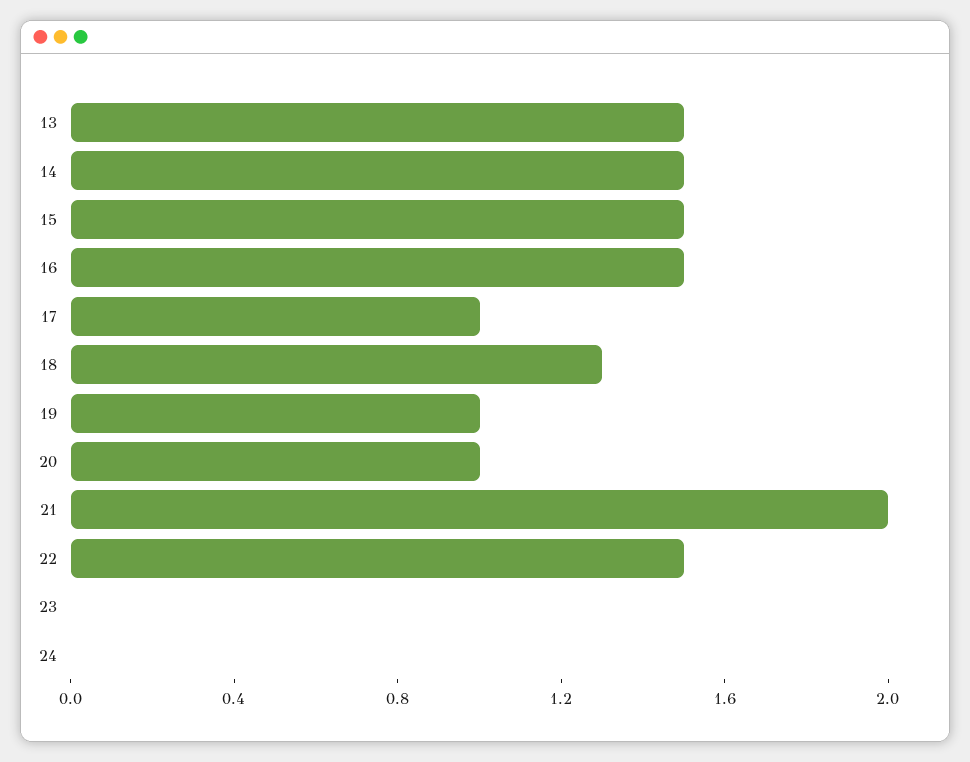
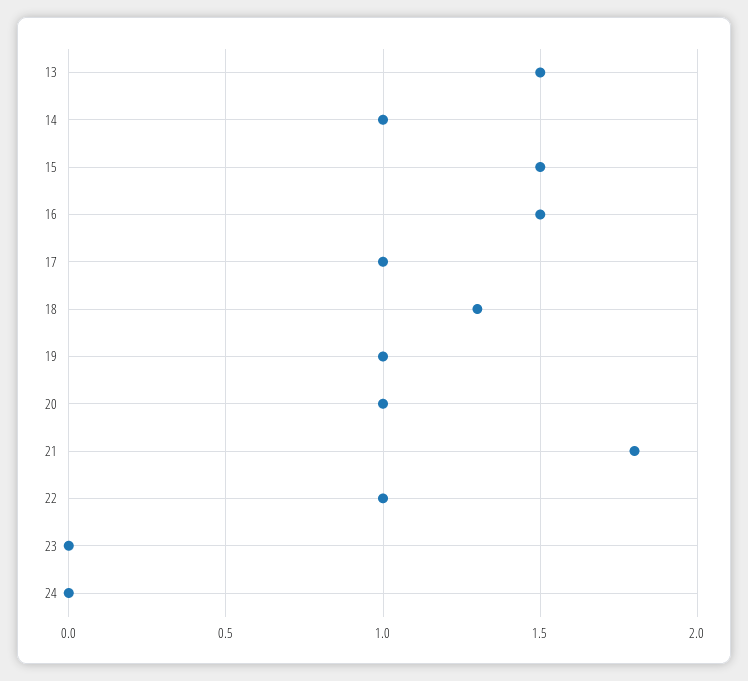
  {
    "13": 1.5,
-   "14": 1.5,
+   "14": 1,
    "15": 1.5,
    "16": 1.5,
    "17": 1,
    "18": 1.3,
    "19": 1,
    "20": 1,
-   "21": 2,
+   "21": 1.8,
-   "22": 1.5,
+   "22": 1,
    "23": 0,
    "24": 0
  }

